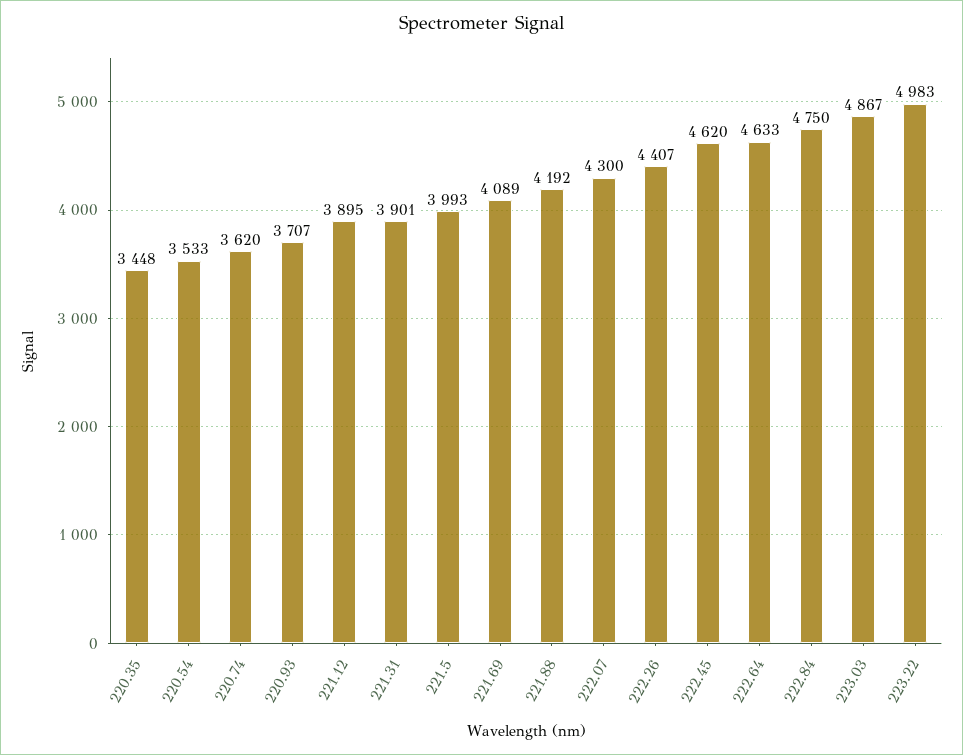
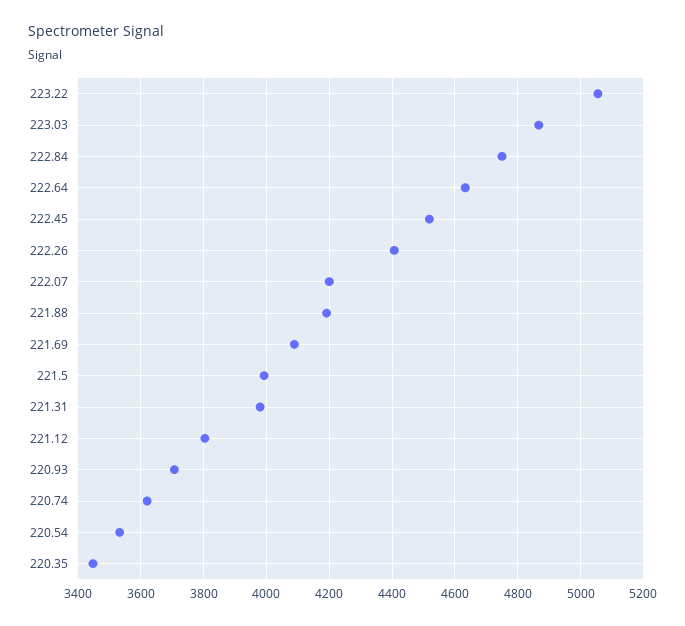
  {
    "220.35": 3448,
    "220.54": 3533,
    "220.74": 3620,
    "220.93": 3707,
-   "221.12": 3895,
+   "221.12": 3800,
-   "221.31": 3901,
+   "221.31": 3980,
    "221.5": 3993,
    "221.69": 4089,
    "221.88": 4192,
-   "222.07": 4300,
+   "222.07": 4200,
    "222.26": 4407,
-   "222.45": 4620,
+   "222.45": 4520,
    "222.64": 4633,
    "222.84": 4750,
    "223.03": 4867,
-   "223.22": 4983
+   "223.22": 5060
  }

